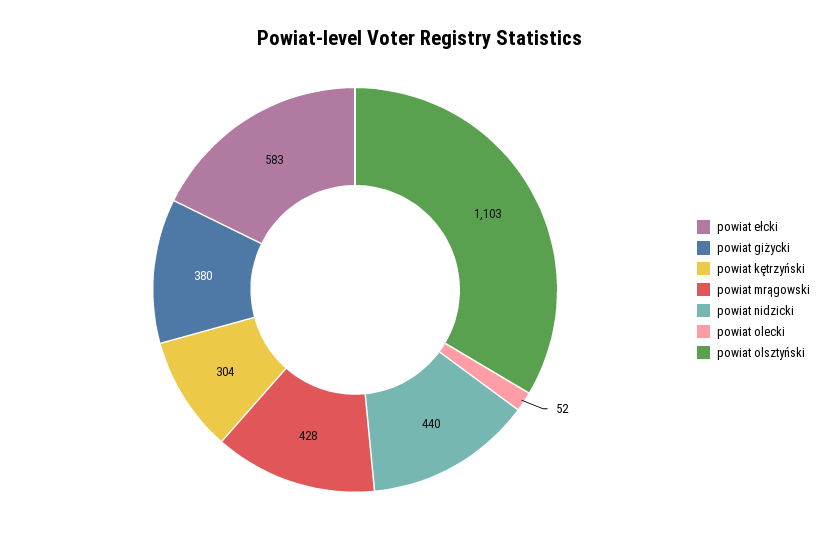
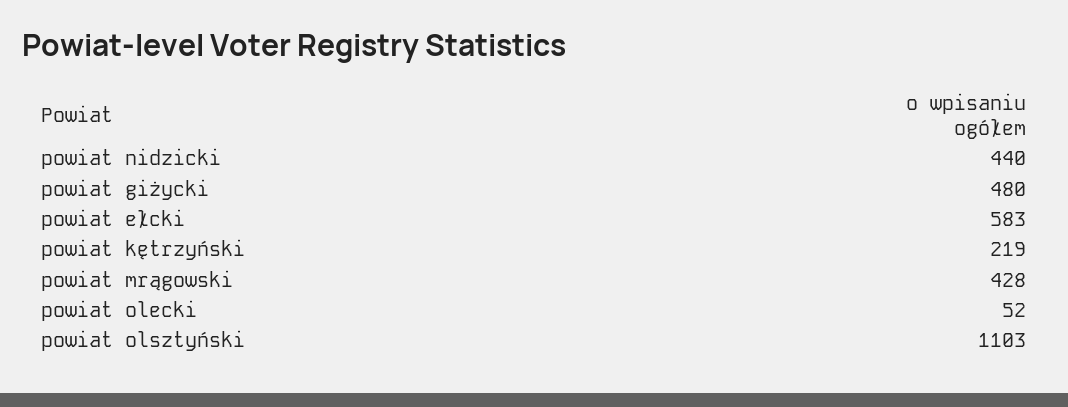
  {
    "powiat ełcki": 583,
-   "powiat giżycki": 380,
+   "powiat giżycki": 480,
-   "powiat kętrzyński": 304,
+   "powiat kętrzyński": 219,
    "powiat mrągowski": 428,
    "powiat nidzicki": 440,
    "powiat olecki": 52,
    "powiat olsztyński": 1103
  }

